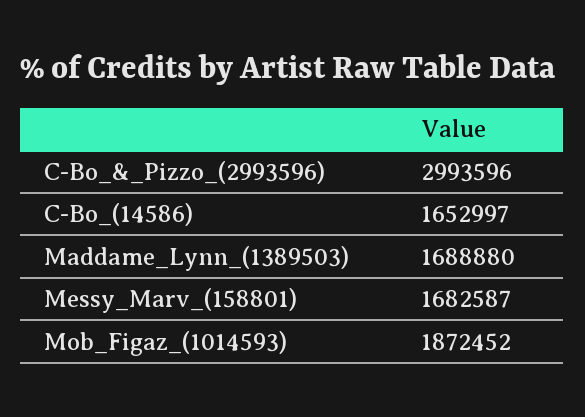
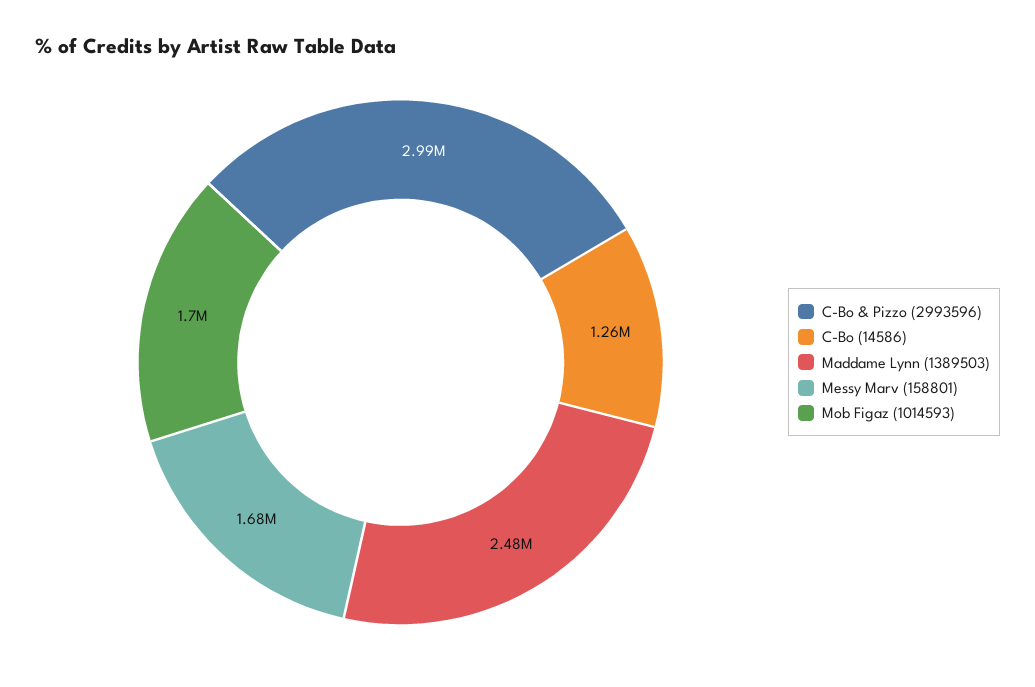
  {
    "C-Bo_&_Pizzo_(2993596)": 2993596,
-   "C-Bo_(14586)": 1652997,
+   "C-Bo_(14586)": 1260000,
-   "Maddame_Lynn_(1389503)": 1688880,
+   "Maddame_Lynn_(1389503)": 2480000,
    "Messy_Marv_(158801)": 1682587,
-   "Mob_Figaz_(1014593)": 1872452
+   "Mob_Figaz_(1014593)": 1700000
  }

